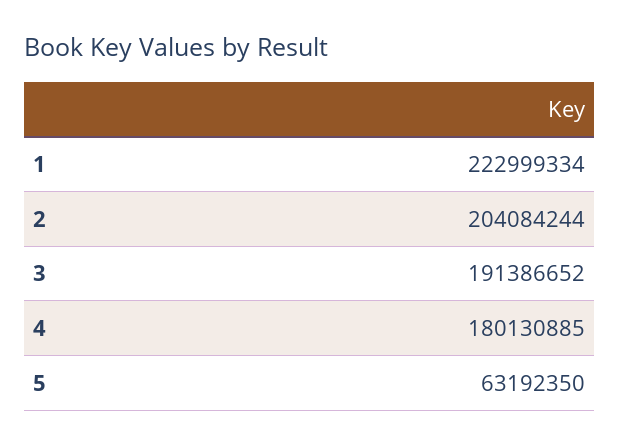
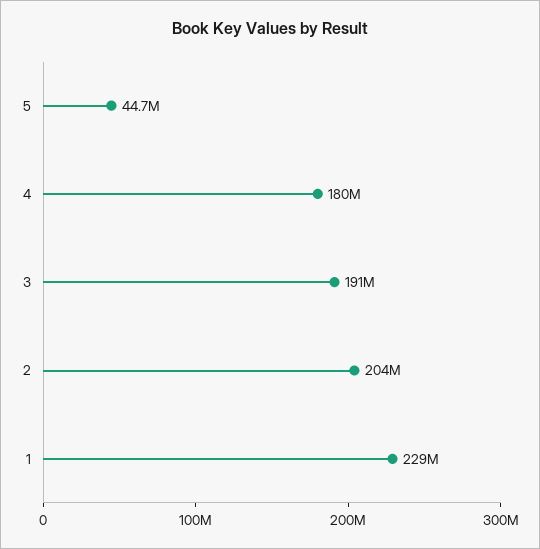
  {
-   "1": 222999334,
+   "1": 229000000,
    "2": 204084244,
    "3": 191386652,
    "4": 180130885,
-   "5": 63192350
+   "5": 44700000
  }

